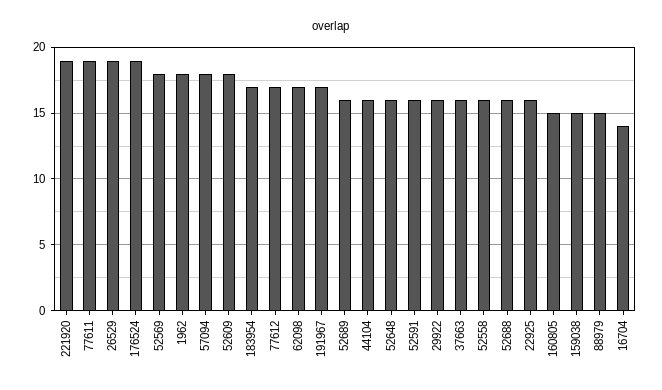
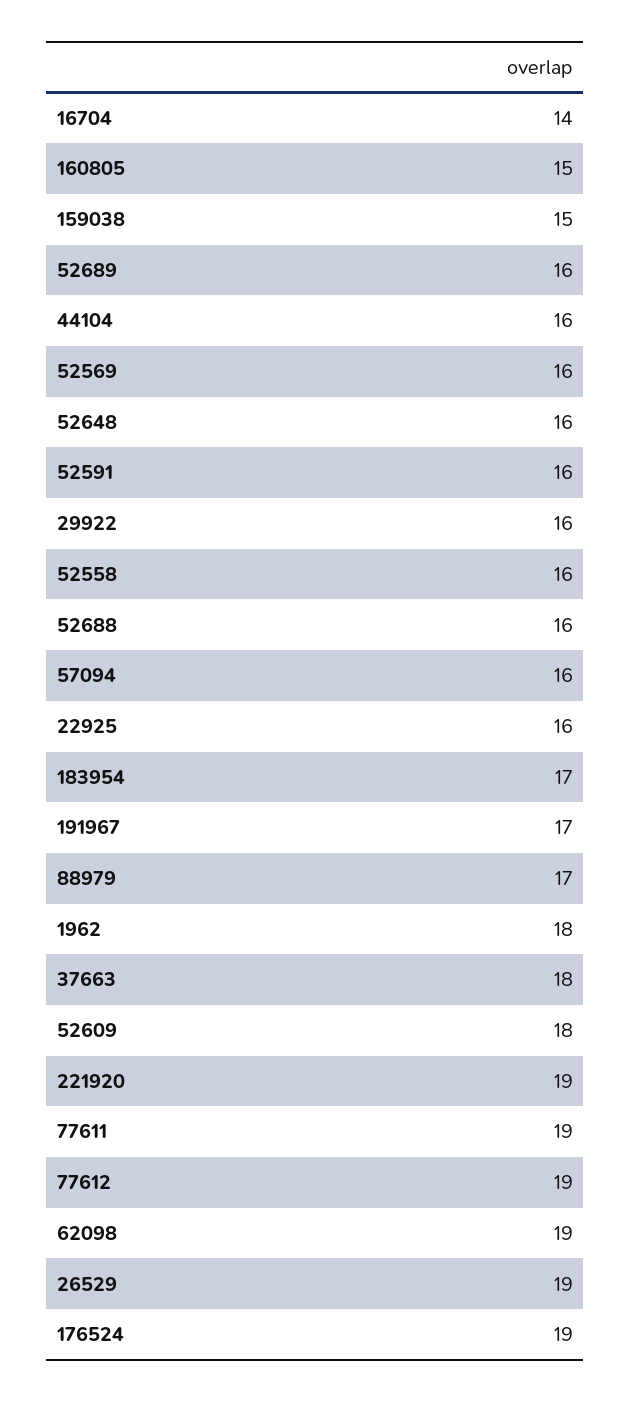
  {
    "221920": 19,
    "77611": 19,
    "26529": 19,
    "176524": 19,
-   "52569": 18,
+   "52569": 16,
    "1962": 18,
-   "57094": 18,
+   "57094": 16,
    "52609": 18,
    "183954": 17,
-   "77612": 17,
+   "77612": 19,
-   "62098": 17,
+   "62098": 19,
    "191967": 17,
    "52689": 16,
    "44104": 16,
    "52648": 16,
    "52591": 16,
    "29922": 16,
-   "37663": 16,
+   "37663": 18,
    "52558": 16,
    "52688": 16,
    "22925": 16,
    "160805": 15,
    "159038": 15,
-   "88979": 15,
+   "88979": 17,
    "16704": 14
  }

